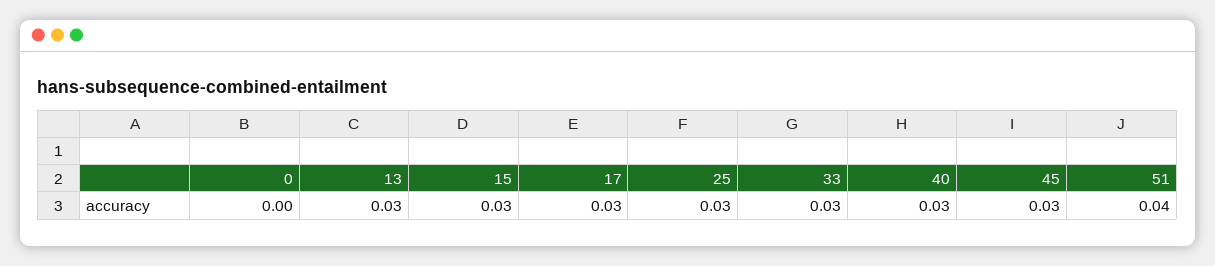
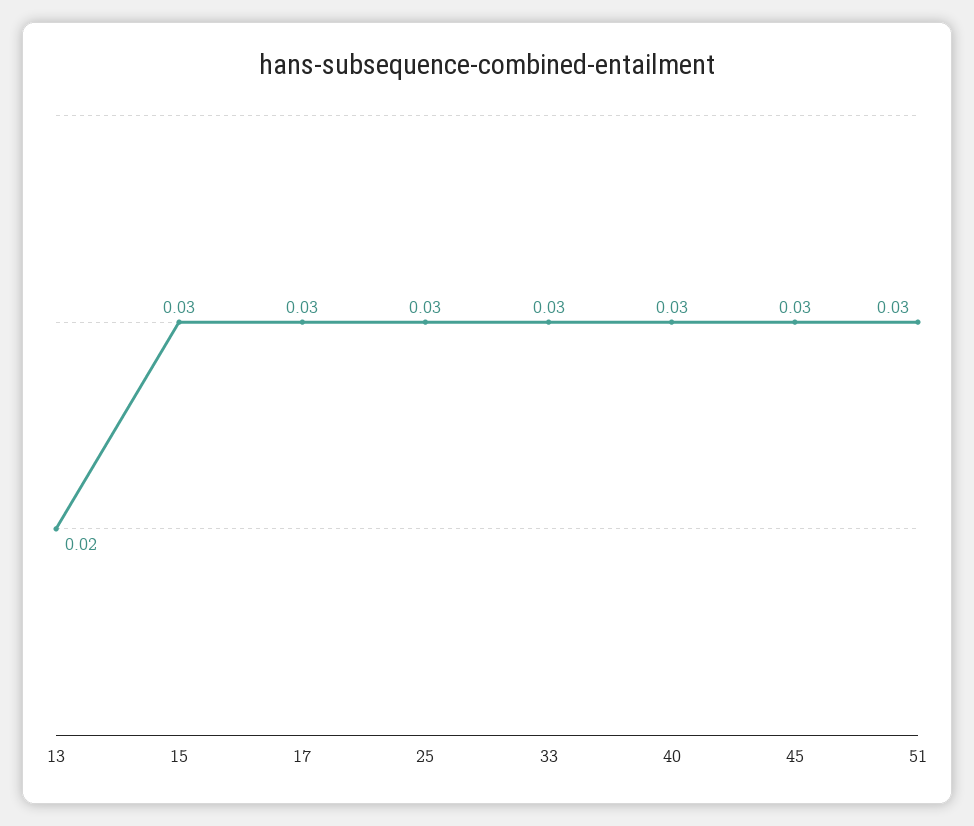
  {
-   "0": 0,
-   "13": 0.03,
+   "13": 0.02,
    "15": 0.03,
    "17": 0.03,
    "25": 0.03,
    "33": 0.03,
    "40": 0.03,
    "45": 0.03,
-   "51": 0.04
+   "51": 0.03
  }

